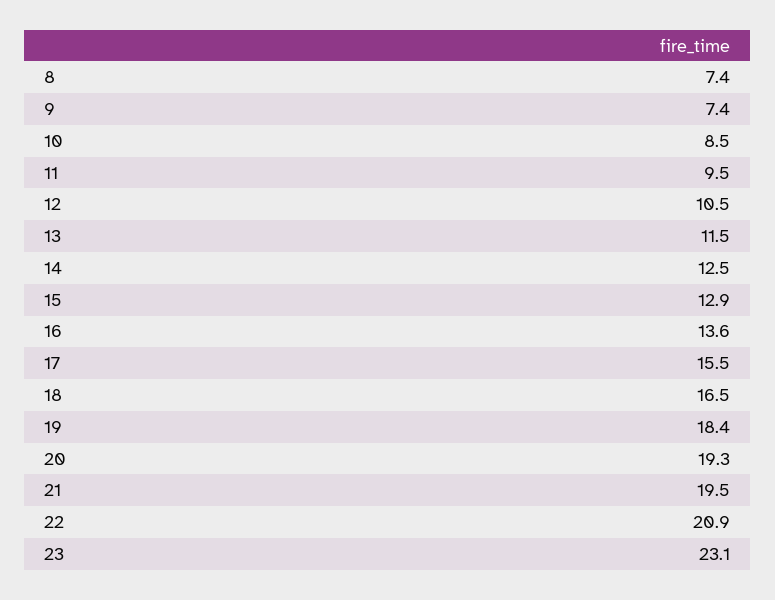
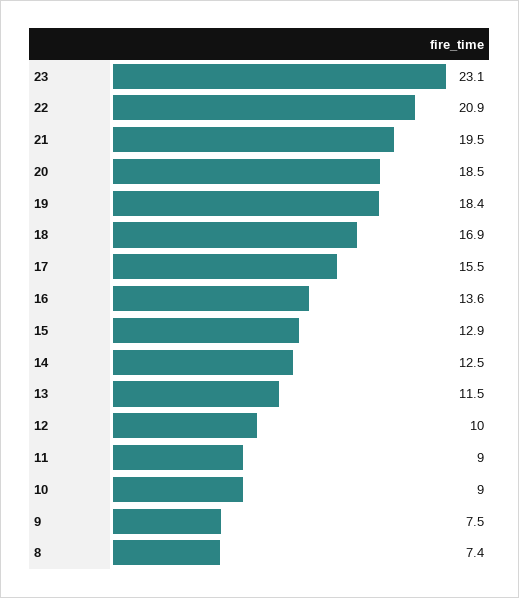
  {
    "8": 7.4,
-   "9": 7.4,
+   "9": 7.5,
-   "10": 8.5,
+   "10": 9,
-   "11": 9.5,
+   "11": 9,
-   "12": 10.5,
+   "12": 10,
    "13": 11.5,
    "14": 12.5,
    "15": 12.9,
    "16": 13.6,
    "17": 15.5,
-   "18": 16.5,
+   "18": 16.9,
    "19": 18.4,
-   "20": 19.3,
+   "20": 18.5,
    "21": 19.5,
    "22": 20.9,
    "23": 23.1
  }

